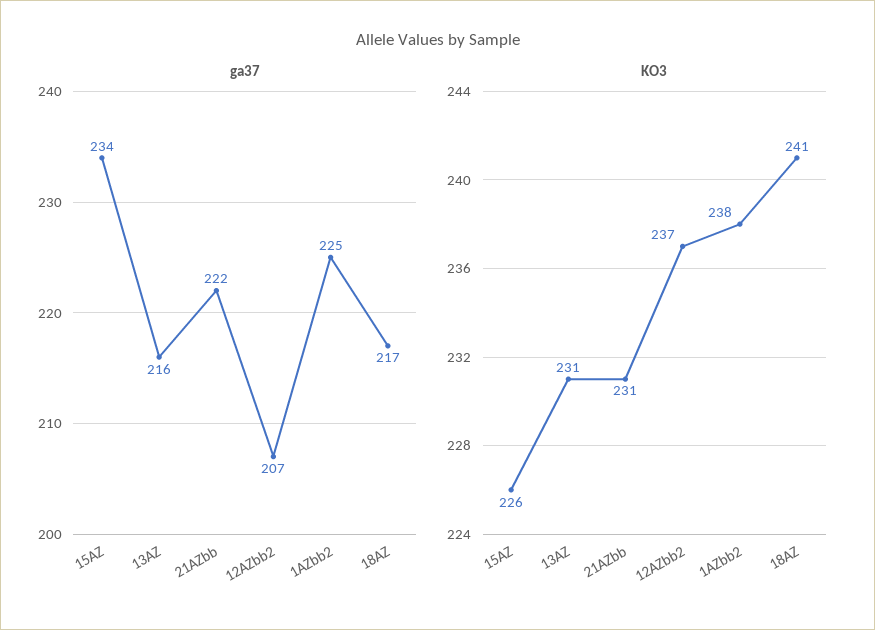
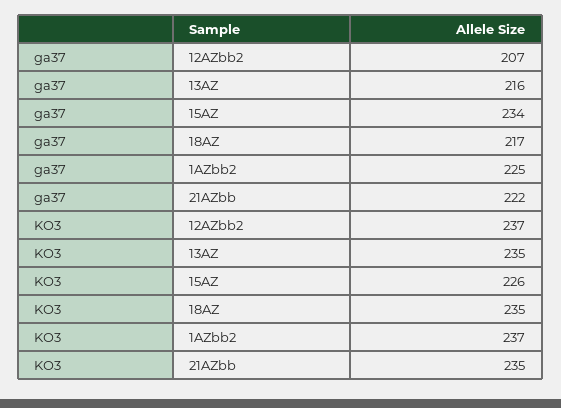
  {
    "ga37": {
      "15AZ": 234,
      "13AZ": 216,
      "21AZbb": 222,
      "12AZbb2": 207,
      "1AZbb2": 225,
      "18AZ": 217
    },
    "KO3": {
      "15AZ": 226,
-     "13AZ": 231,
+     "13AZ": 235,
-     "21AZbb": 231,
+     "21AZbb": 235,
      "12AZbb2": 237,
-     "1AZbb2": 238,
+     "1AZbb2": 237,
-     "18AZ": 241
+     "18AZ": 235
    }
  }

